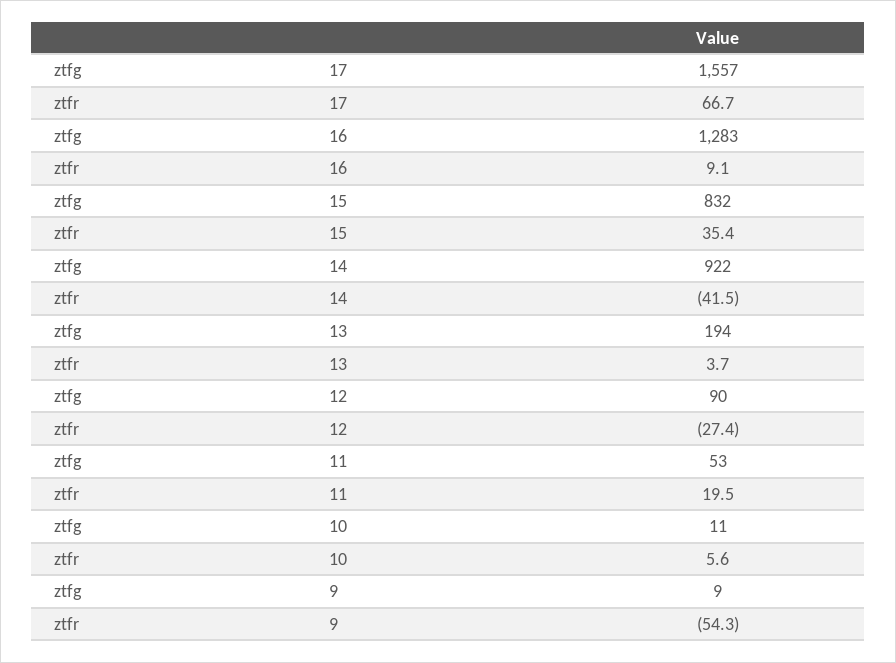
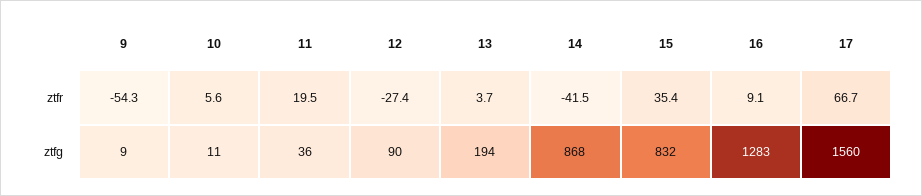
  {
    "ztfg": {
-     "17": 1557,
+     "17": 1560,
      "16": 1283,
      "15": 832,
-     "14": 922,
+     "14": 868,
      "13": 194,
      "12": 90,
-     "11": 53,
+     "11": 36,
      "10": 11,
      "9": 9
    },
    "ztfr": {
      "17": 66.7,
      "16": 9.1,
      "15": 35.4,
      "14": -41.5,
      "13": 3.7,
      "12": -27.4,
      "11": 19.5,
      "10": 5.6,
      "9": -54.3
    }
  }

